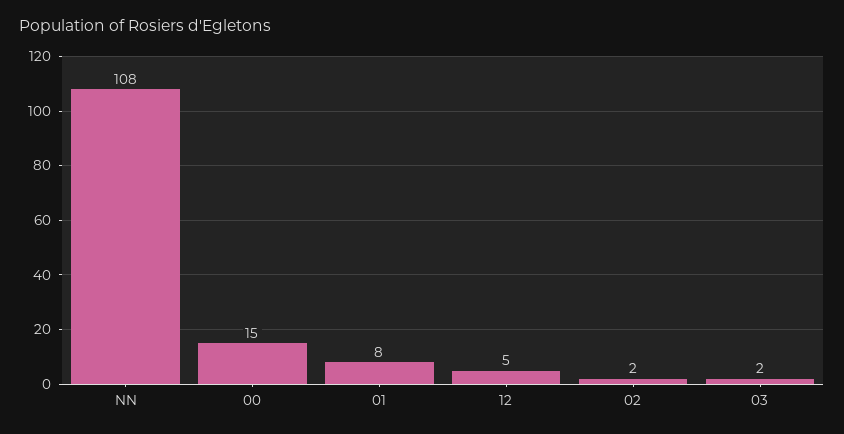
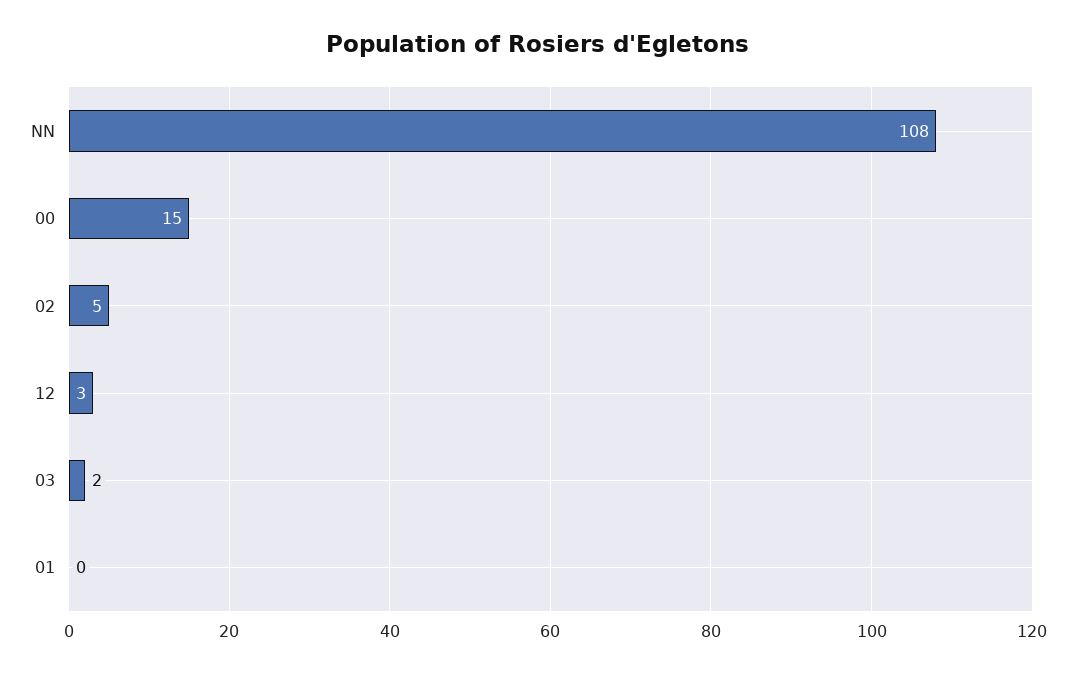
  {
    "NN": 108,
    "00": 15,
-   "01": 8,
+   "01": 0,
-   "12": 5,
+   "12": 3,
-   "02": 2,
+   "02": 5,
    "03": 2
  }

